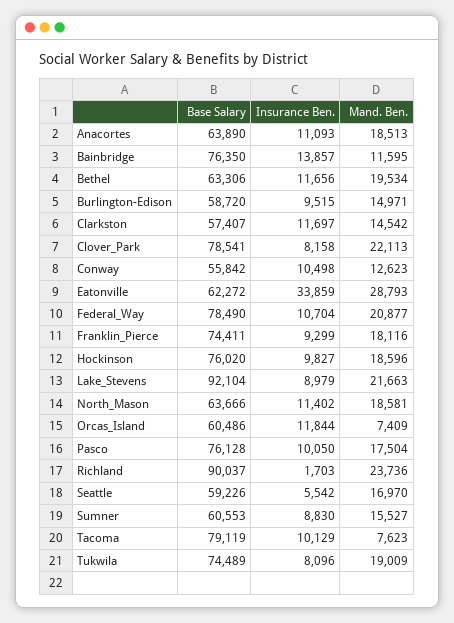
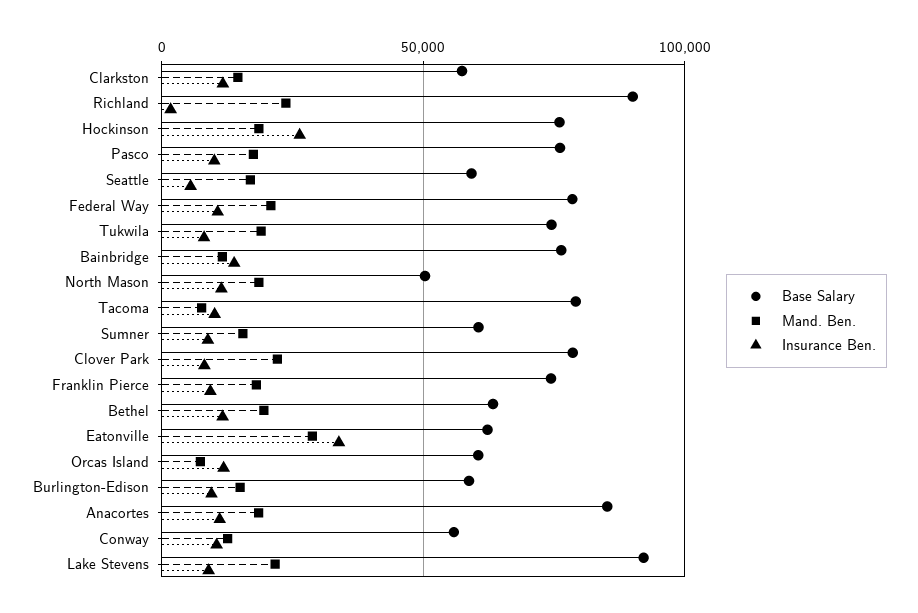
  {
    "Base Salary": {
-     "Anacortes": 63890,
+     "Anacortes": 85000,
      "Bainbridge": 76350,
      "Bethel": 63306,
      "Burlington-Edison": 58720,
      "Clarkston": 57407,
      "Clover_Park": 78541,
      "Conway": 55842,
      "Eatonville": 62272,
      "Federal_Way": 78490,
      "Franklin_Pierce": 74411,
      "Hockinson": 76020,
      "Lake_Stevens": 92104,
-     "North_Mason": 63666,
+     "North_Mason": 50000,
      "Orcas_Island": 60486,
      "Pasco": 76128,
      "Richland": 90037,
      "Seattle": 59226,
      "Sumner": 60553,
      "Tacoma": 79119,
      "Tukwila": 74489
    },
    "Insurance Ben.": {
      "Anacortes": 11093,
      "Bainbridge": 13857,
      "Bethel": 11656,
      "Burlington-Edison": 9515,
      "Clarkston": 11697,
      "Clover_Park": 8158,
      "Conway": 10498,
      "Eatonville": 33859,
      "Federal_Way": 10704,
      "Franklin_Pierce": 9299,
-     "Hockinson": 9827,
+     "Hockinson": 25000,
      "Lake_Stevens": 8979,
      "North_Mason": 11402,
      "Orcas_Island": 11844,
      "Pasco": 10050,
      "Richland": 1703,
      "Seattle": 5542,
      "Sumner": 8830,
      "Tacoma": 10129,
      "Tukwila": 8096
    },
    "Mand. Ben.": {
      "Anacortes": 18513,
      "Bainbridge": 11595,
      "Bethel": 19534,
      "Burlington-Edison": 14971,
      "Clarkston": 14542,
      "Clover_Park": 22113,
      "Conway": 12623,
      "Eatonville": 28793,
      "Federal_Way": 20877,
      "Franklin_Pierce": 18116,
      "Hockinson": 18596,
      "Lake_Stevens": 21663,
      "North_Mason": 18581,
      "Orcas_Island": 7409,
      "Pasco": 17504,
      "Richland": 23736,
      "Seattle": 16970,
      "Sumner": 15527,
      "Tacoma": 7623,
      "Tukwila": 19009
    }
  }

